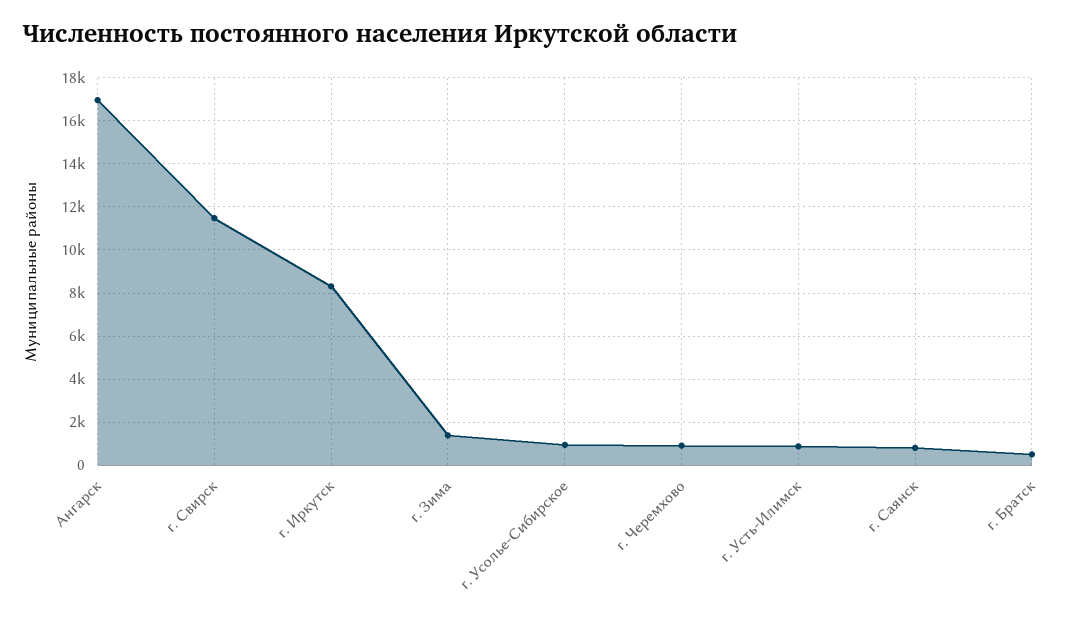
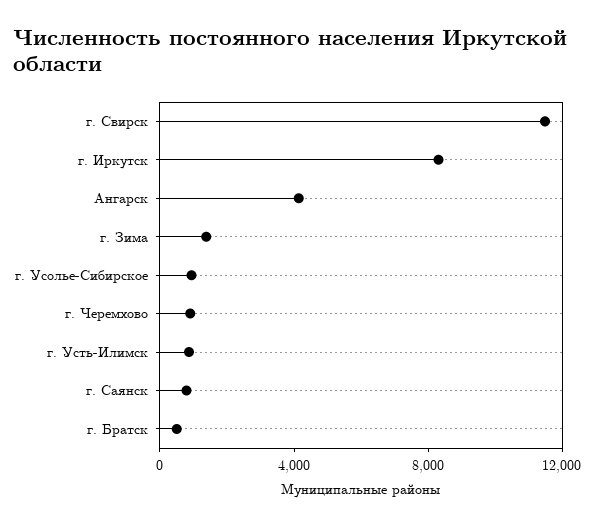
  {
-   "Ангарск": 17000,
+   "Ангарск": 4000,
    "г. Свирск": 11500,
    "г. Иркутск": 8500,
    "г. Зима": 1500,
    "г. Усолье-Сибирское": 1000,
    "г. Черемхово": 1000,
    "г. Усть-Илимск": 1000,
    "г. Саянск": 1000,
    "г. Братск": 500
  }

